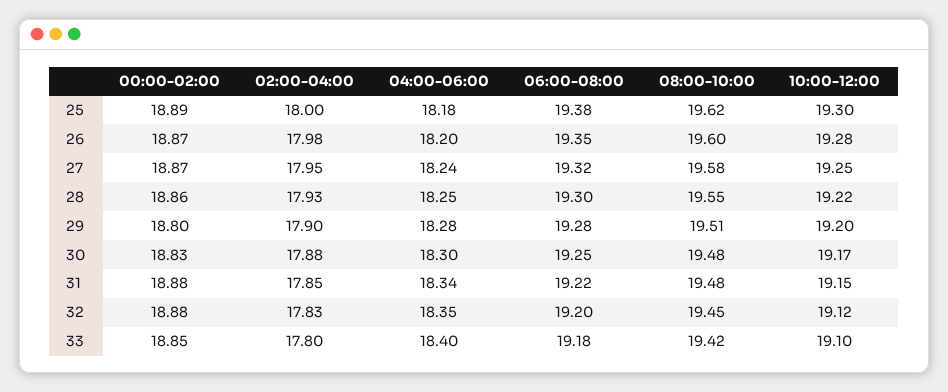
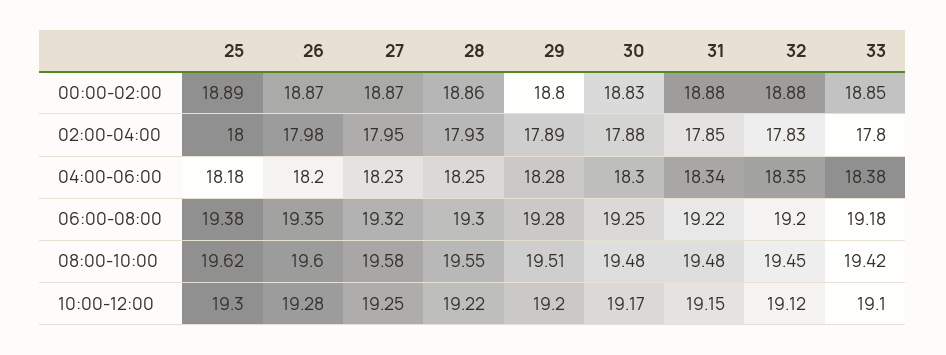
  {
    "00:00-02:00": {
      "25": 18.89,
      "26": 18.87,
      "27": 18.87,
      "28": 18.86,
      "29": 18.8,
      "30": 18.83,
      "31": 18.88,
      "32": 18.88,
      "33": 18.85
    },
    "02:00-04:00": {
      "25": 18,
      "26": 17.98,
      "27": 17.95,
      "28": 17.93,
-     "29": 17.9,
+     "29": 17.89,
      "30": 17.88,
      "31": 17.85,
      "32": 17.83,
      "33": 17.8
    },
    "04:00-06:00": {
      "25": 18.18,
      "26": 18.2,
-     "27": 18.24,
+     "27": 18.23,
      "28": 18.25,
      "29": 18.28,
      "30": 18.3,
      "31": 18.34,
      "32": 18.35,
-     "33": 18.4
+     "33": 18.38
    },
    "06:00-08:00": {
      "25": 19.38,
      "26": 19.35,
      "27": 19.32,
      "28": 19.3,
      "29": 19.28,
      "30": 19.25,
      "31": 19.22,
      "32": 19.2,
      "33": 19.18
    },
    "08:00-10:00": {
      "25": 19.62,
      "26": 19.6,
      "27": 19.58,
      "28": 19.55,
      "29": 19.51,
      "30": 19.48,
      "31": 19.48,
      "32": 19.45,
      "33": 19.42
    },
    "10:00-12:00": {
      "25": 19.3,
      "26": 19.28,
      "27": 19.25,
      "28": 19.22,
      "29": 19.2,
      "30": 19.17,
      "31": 19.15,
      "32": 19.12,
      "33": 19.1
    }
  }

